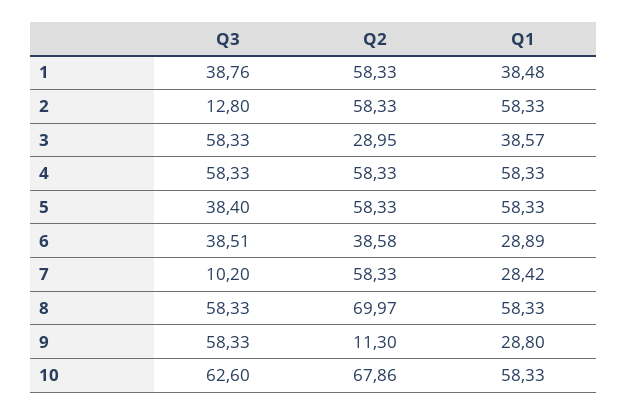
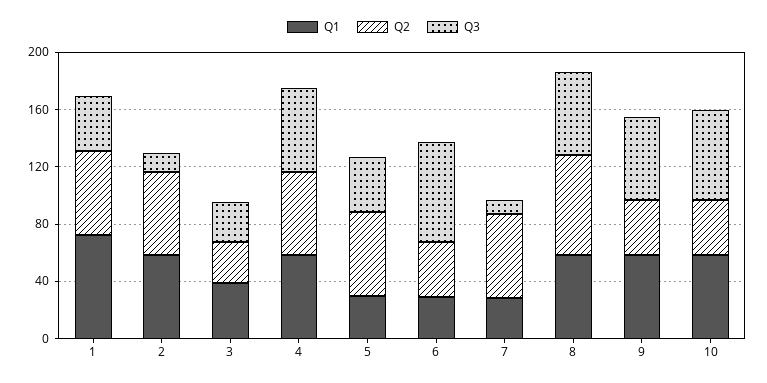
  {
    "Q3": {
      "1": 38.76,
      "2": 12.8,
-     "3": 58.33,
+     "3": 30,
      "4": 58.33,
      "5": 38.4,
-     "6": 38.51,
+     "6": 70,
      "7": 10.2,
      "8": 58.33,
      "9": 58.33,
      "10": 62.6
    },
    "Q2": {
      "1": 58.33,
      "2": 58.33,
      "3": 28.95,
      "4": 58.33,
      "5": 58.33,
      "6": 38.58,
      "7": 58.33,
      "8": 69.97,
-     "9": 11.3,
+     "9": 40,
-     "10": 67.86
+     "10": 40
    },
    "Q1": {
-     "1": 38.48,
+     "1": 70,
      "2": 58.33,
      "3": 38.57,
      "4": 58.33,
-     "5": 58.33,
+     "5": 30,
      "6": 28.89,
      "7": 28.42,
      "8": 58.33,
-     "9": 28.8,
+     "9": 60,
      "10": 58.33
    }
  }

